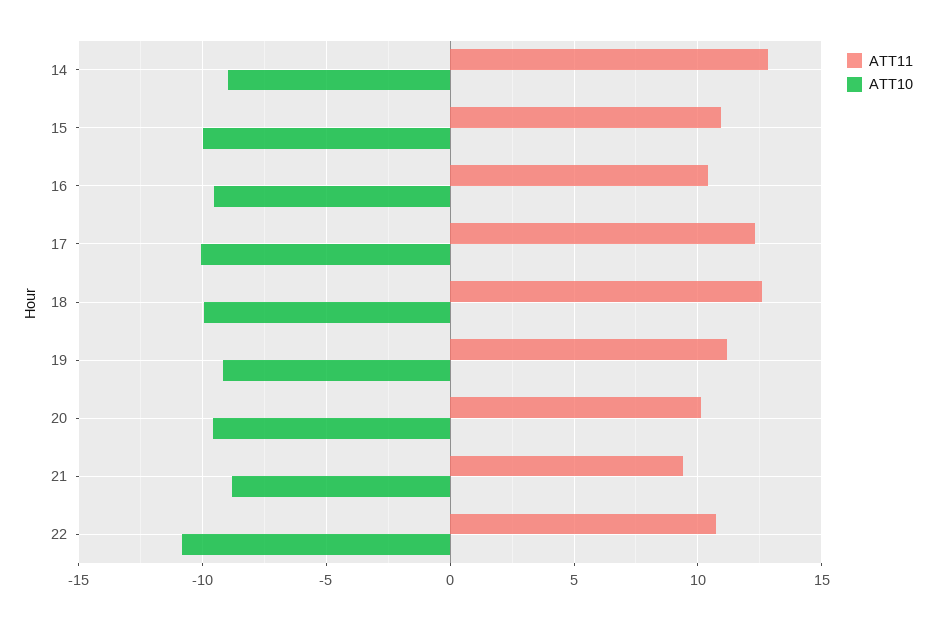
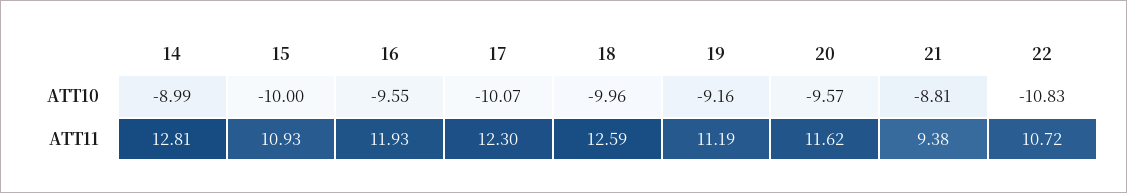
  {
    "ATT11": {
      "14": 12.81,
      "15": 10.93,
-     "16": 10.5,
+     "16": 11.93,
      "17": 12.3,
      "18": 12.59,
      "19": 11.19,
-     "20": 10,
+     "20": 11.62,
      "21": 9.38,
      "22": 10.72
    },
    "ATT10": {
      "14": -8.99,
      "15": -10,
      "16": -9.55,
      "17": -10.07,
      "18": -9.96,
      "19": -9.16,
      "20": -9.57,
      "21": -8.81,
      "22": -10.83
    }
  }

